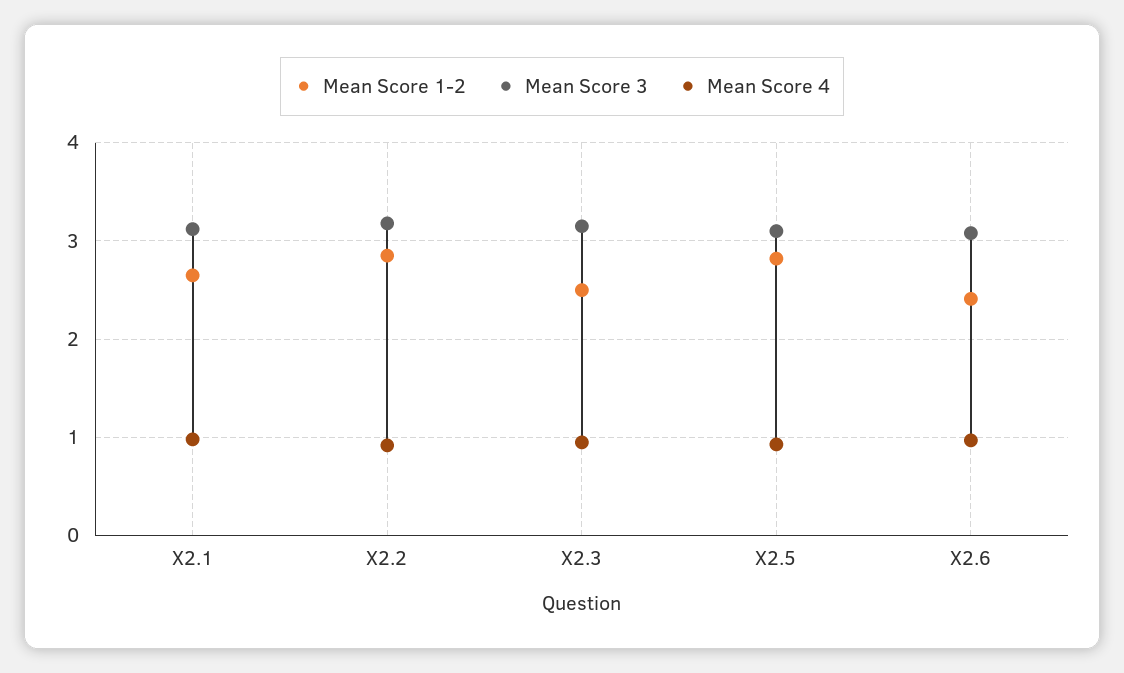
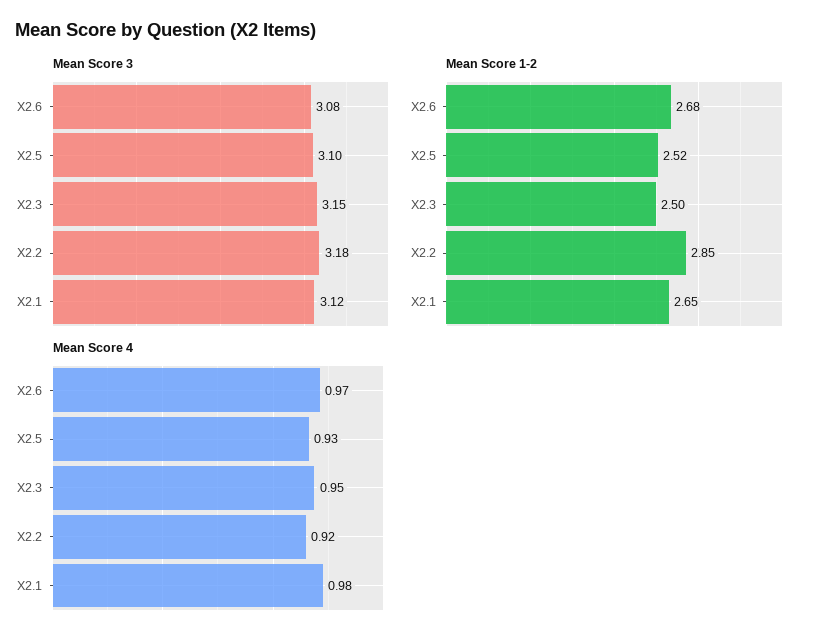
  {
    "Mean Score 1-2": {
      "X2.1": 2.65,
      "X2.2": 2.85,
      "X2.3": 2.5,
-     "X2.5": 2.8,
+     "X2.5": 2.52,
-     "X2.6": 2.4
+     "X2.6": 2.68
    },
    "Mean Score 3": {
      "X2.1": 3.12,
      "X2.2": 3.18,
      "X2.3": 3.15,
      "X2.5": 3.1,
      "X2.6": 3.08
    },
    "Mean Score 4": {
      "X2.1": 0.98,
      "X2.2": 0.92,
      "X2.3": 0.95,
      "X2.5": 0.93,
      "X2.6": 0.97
    }
  }

